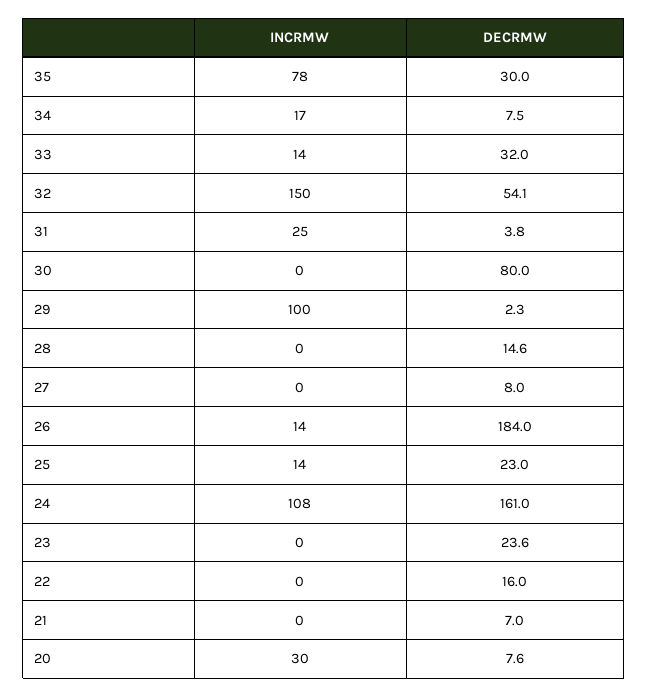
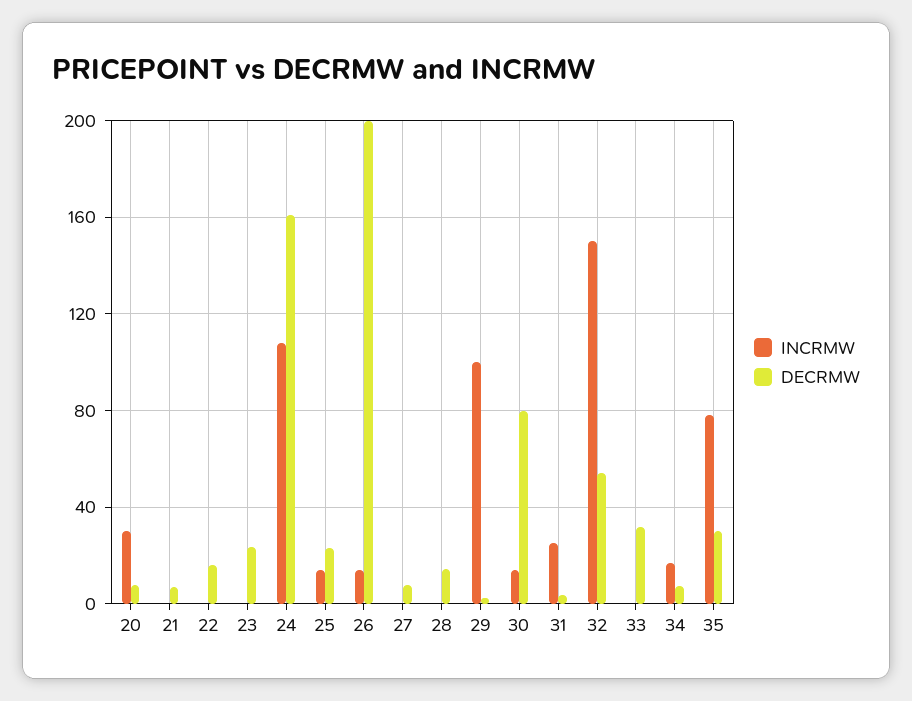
  {
    "INCRMW": {
      "35": 78,
      "34": 17,
-     "33": 14,
+     "33": 0,
      "32": 150,
      "31": 25,
-     "30": 0,
+     "30": 15,
      "29": 100,
      "28": 0,
      "27": 0,
      "26": 14,
      "25": 14,
      "24": 108,
      "23": 0,
      "22": 0,
      "21": 0,
      "20": 30
    },
    "DECRMW": {
      "35": 30,
      "34": 7.5,
      "33": 32,
      "32": 54.1,
      "31": 3.8,
      "30": 80,
      "29": 2.3,
      "28": 14.6,
      "27": 8,
-     "26": 184,
+     "26": 200,
      "25": 23,
      "24": 161,
      "23": 23.6,
      "22": 16,
      "21": 7,
      "20": 7.6
    }
  }

